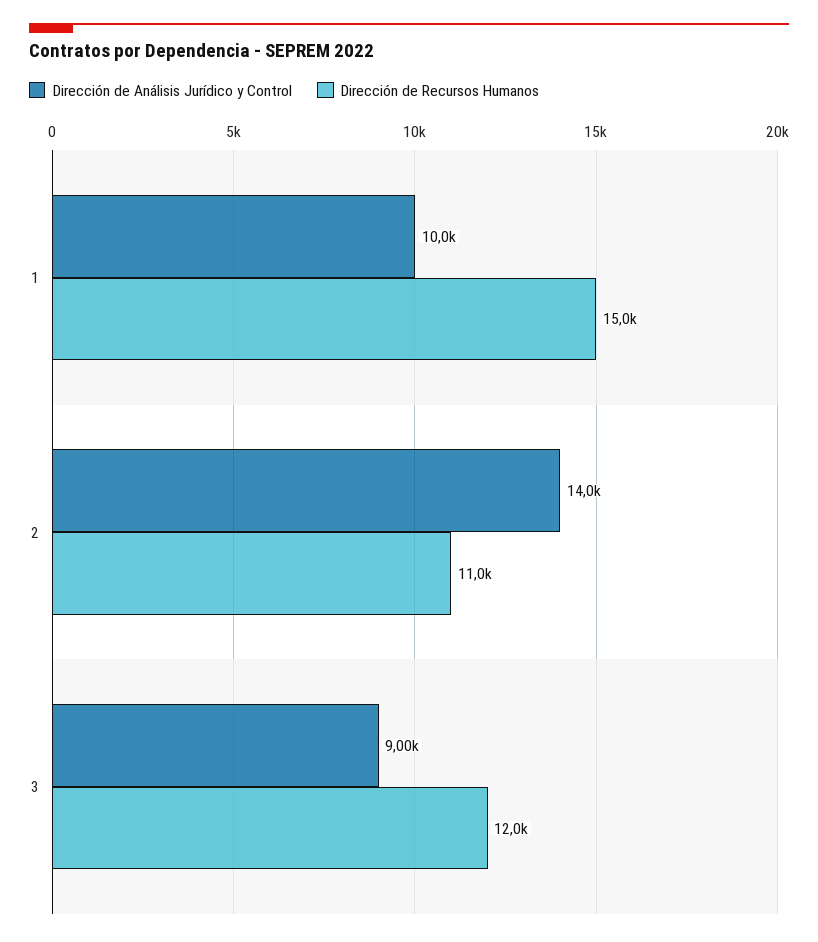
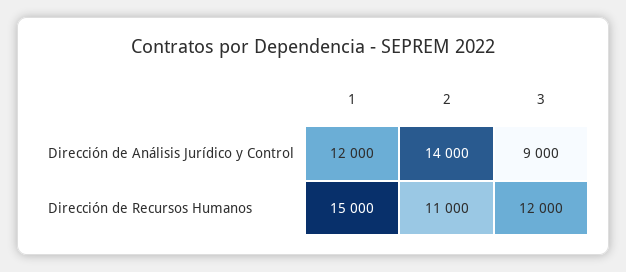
  {
    "Dirección de Análisis Jurídico y Control": {
-     "1": 10000,
+     "1": 12000,
      "2": 14000,
      "3": 9000
    },
    "Dirección de Recursos Humanos": {
      "1": 15000,
      "2": 11000,
      "3": 12000
    }
  }

